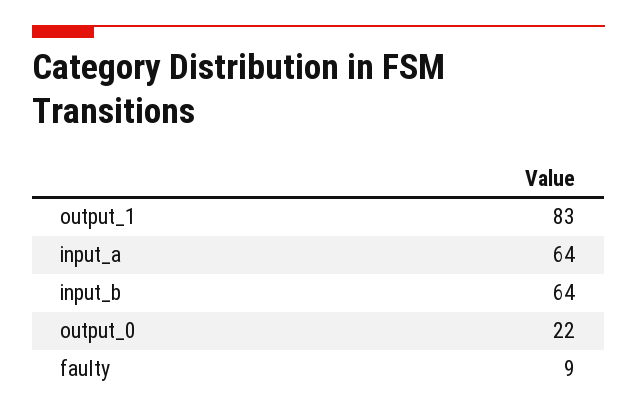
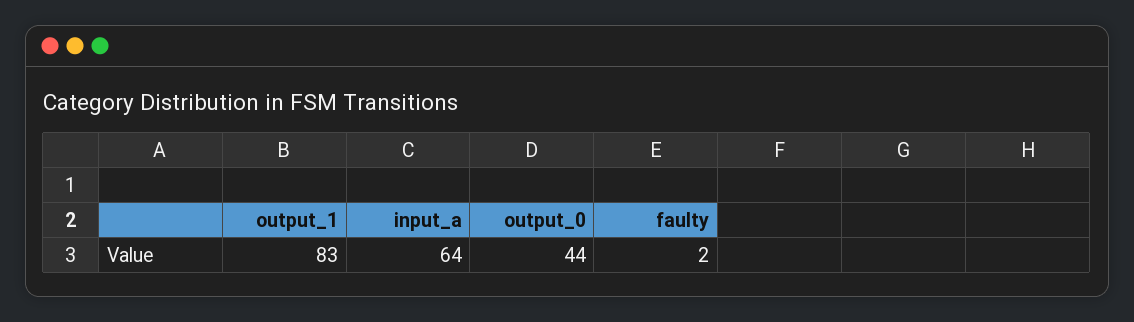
  {
    "output_1": 83,
    "input_a": 64,
-   "input_b": 64,
-   "output_0": 22,
+   "output_0": 44,
-   "faulty": 9
+   "faulty": 2
  }

